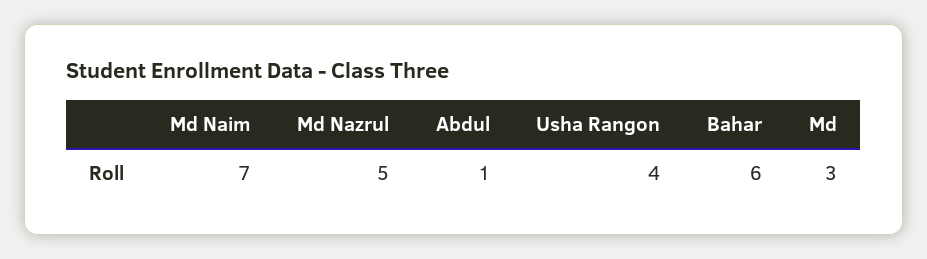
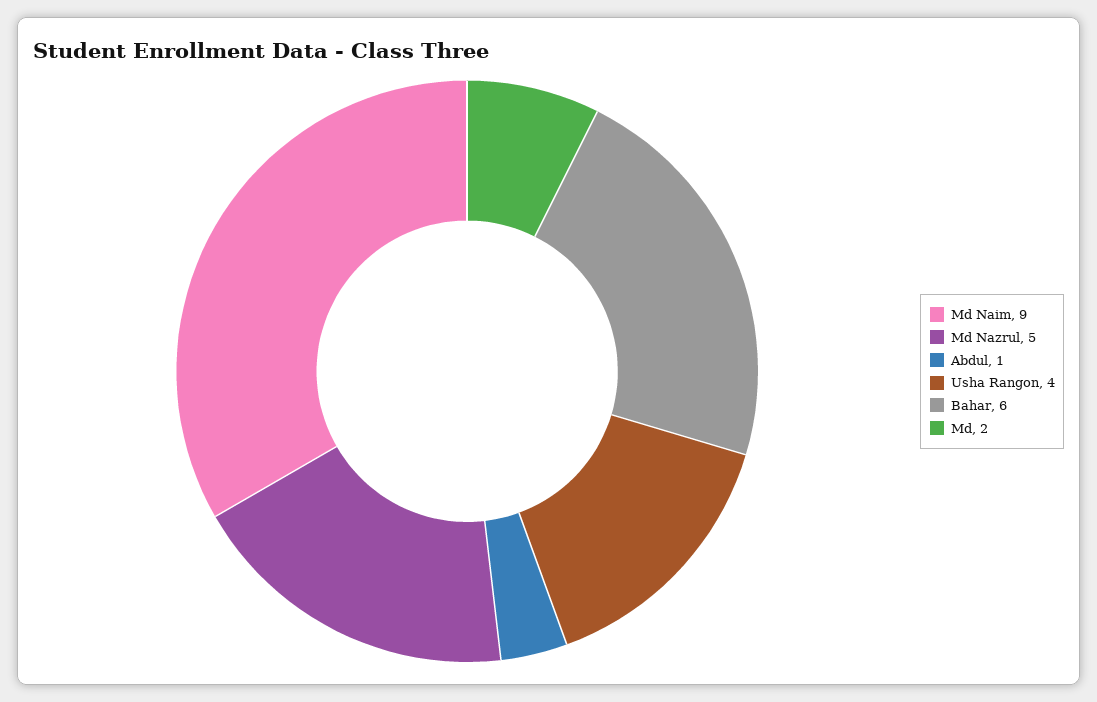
  {
-   "Md Naim": 7,
+   "Md Naim": 9,
    "Md Nazrul": 5,
    "Abdul": 1,
    "Usha Rangon": 4,
    "Bahar": 6,
-   "Md": 3
+   "Md": 2
  }

